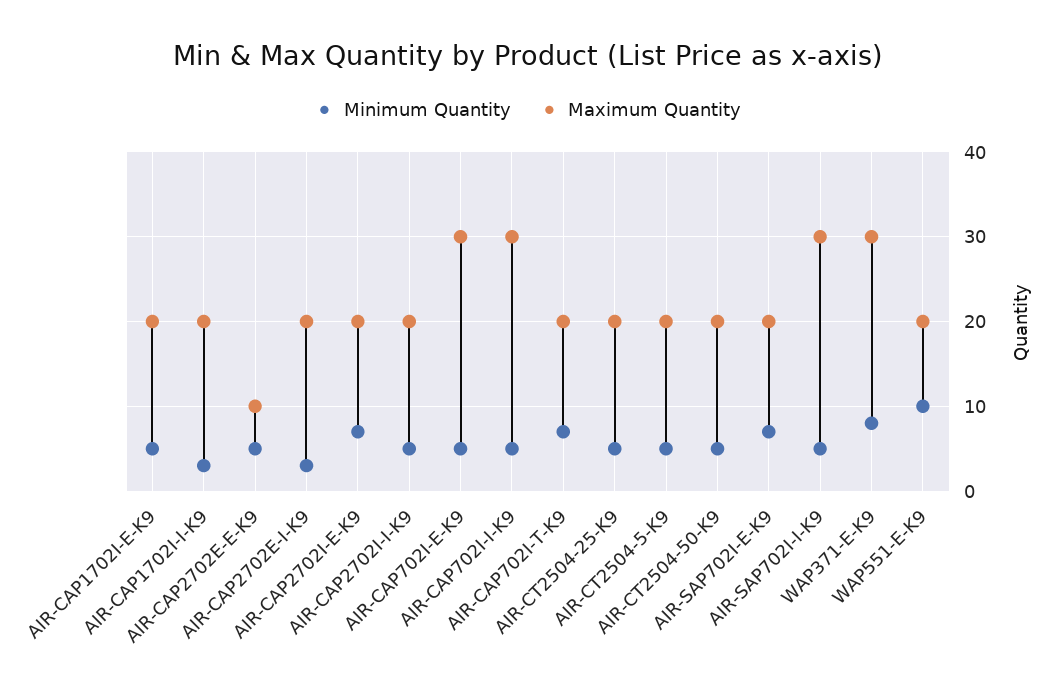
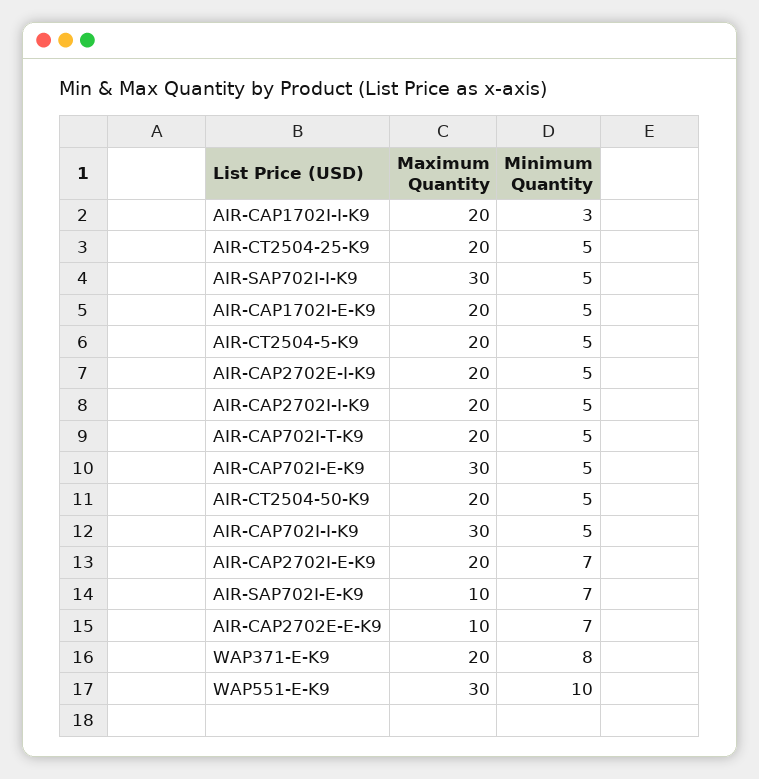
  {
    "Minimum Quantity": {
      "AIR-CAP1702I-E-K9": 5,
      "AIR-CAP1702I-I-K9": 3,
-     "AIR-CAP2702E-E-K9": 5,
+     "AIR-CAP2702E-E-K9": 7,
-     "AIR-CAP2702E-I-K9": 3,
+     "AIR-CAP2702E-I-K9": 5,
      "AIR-CAP2702I-E-K9": 7,
      "AIR-CAP2702I-I-K9": 5,
      "AIR-CAP702I-E-K9": 5,
      "AIR-CAP702I-I-K9": 5,
-     "AIR-CAP702I-T-K9": 7,
+     "AIR-CAP702I-T-K9": 5,
      "AIR-CT2504-25-K9": 5,
      "AIR-CT2504-5-K9": 5,
      "AIR-CT2504-50-K9": 5,
      "AIR-SAP702I-E-K9": 7,
      "AIR-SAP702I-I-K9": 5,
      "WAP371-E-K9": 8,
      "WAP551-E-K9": 10
    },
    "Maximum Quantity": {
      "AIR-CAP1702I-E-K9": 20,
      "AIR-CAP1702I-I-K9": 20,
      "AIR-CAP2702E-E-K9": 10,
      "AIR-CAP2702E-I-K9": 20,
      "AIR-CAP2702I-E-K9": 20,
      "AIR-CAP2702I-I-K9": 20,
      "AIR-CAP702I-E-K9": 30,
      "AIR-CAP702I-I-K9": 30,
      "AIR-CAP702I-T-K9": 20,
      "AIR-CT2504-25-K9": 20,
      "AIR-CT2504-5-K9": 20,
      "AIR-CT2504-50-K9": 20,
-     "AIR-SAP702I-E-K9": 20,
+     "AIR-SAP702I-E-K9": 10,
      "AIR-SAP702I-I-K9": 30,
-     "WAP371-E-K9": 30,
+     "WAP371-E-K9": 20,
-     "WAP551-E-K9": 20
+     "WAP551-E-K9": 30
    }
  }

